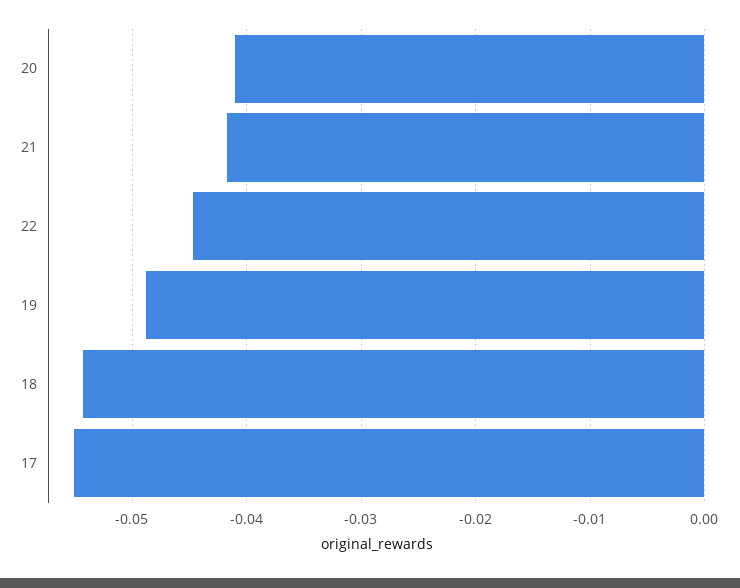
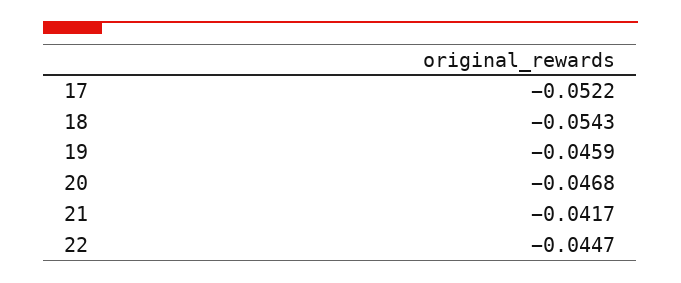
  {
-   "20": -0.041,
+   "20": -0.0468,
    "21": -0.0417,
    "22": -0.0447,
-   "19": -0.049,
+   "19": -0.0459,
    "18": -0.0543,
-   "17": -0.055
+   "17": -0.0522
  }

